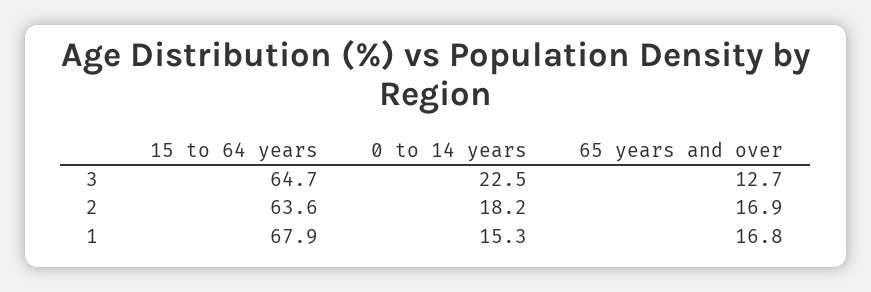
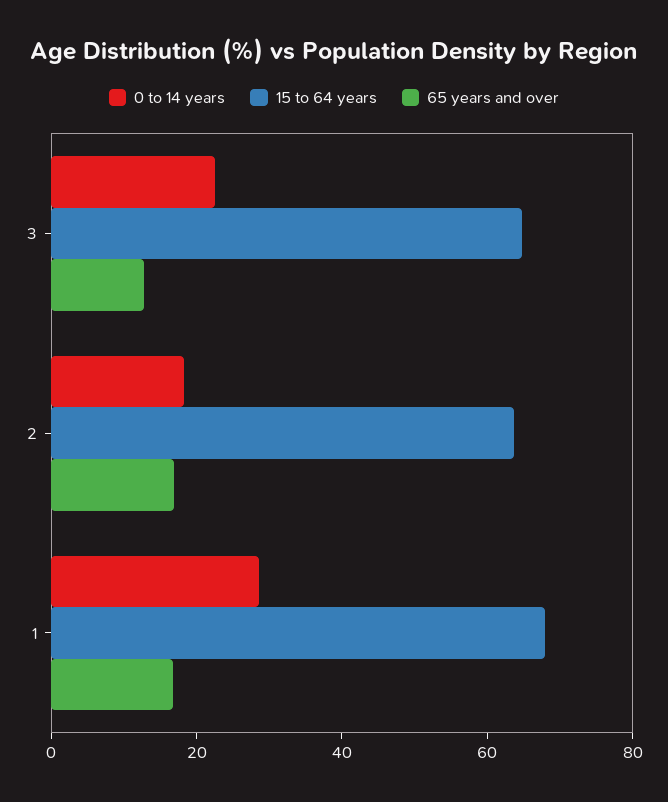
  {
    "15 to 64 years": {
      "3": 64.7,
      "2": 63.6,
      "1": 67.9
    },
    "0 to 14 years": {
      "3": 22.5,
      "2": 18.2,
-     "1": 15.3
+     "1": 30
    },
    "65 years and over": {
      "3": 12.7,
      "2": 16.9,
      "1": 16.8
    }
  }

